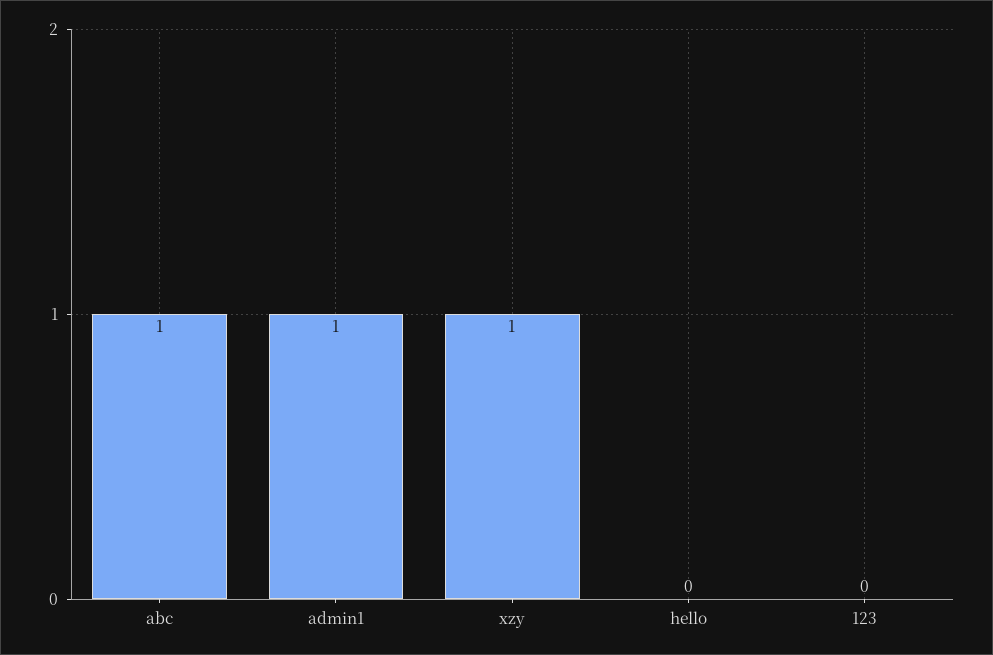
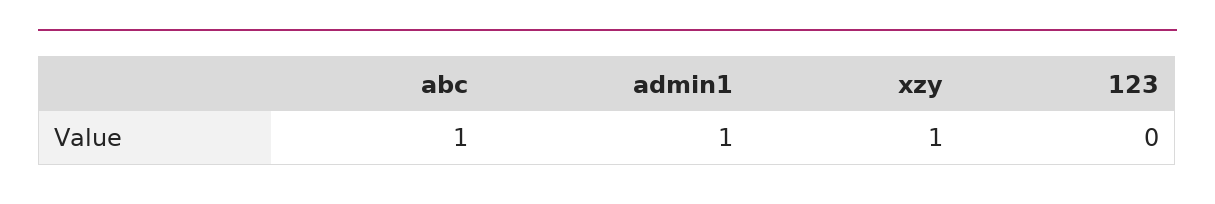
  {
    "abc": 1,
    "admin1": 1,
    "xzy": 1,
-   "hello": 0,
    "123": 0
  }

